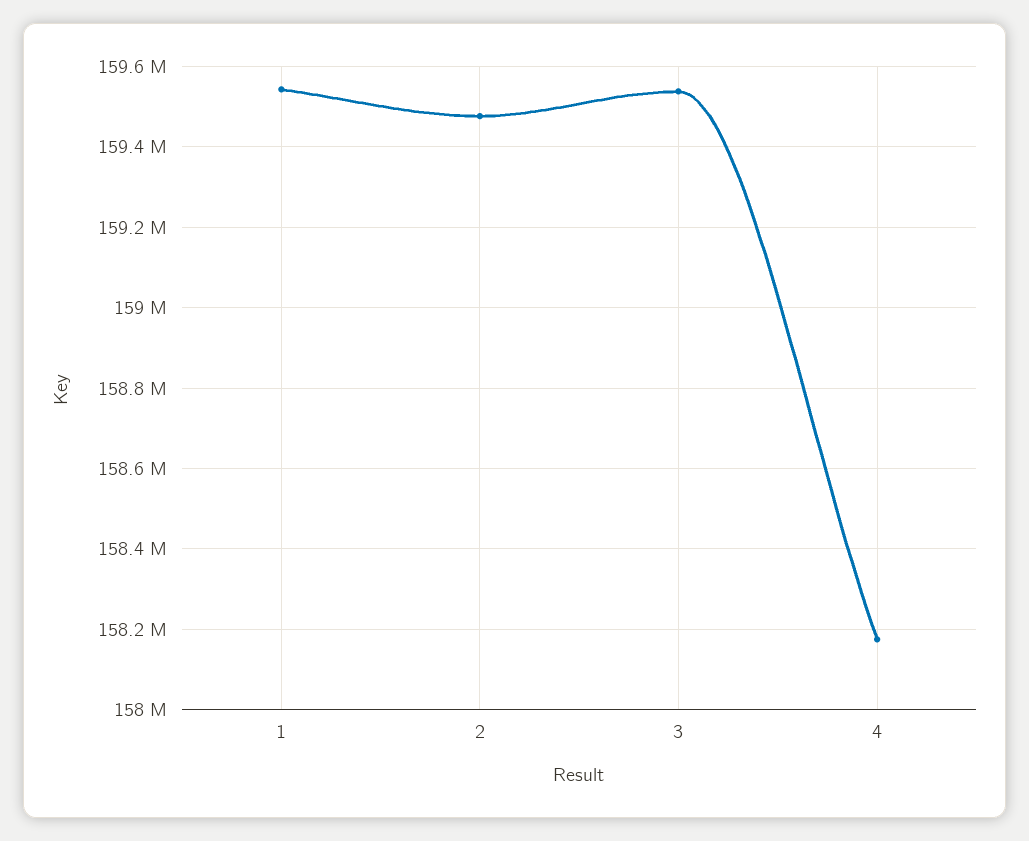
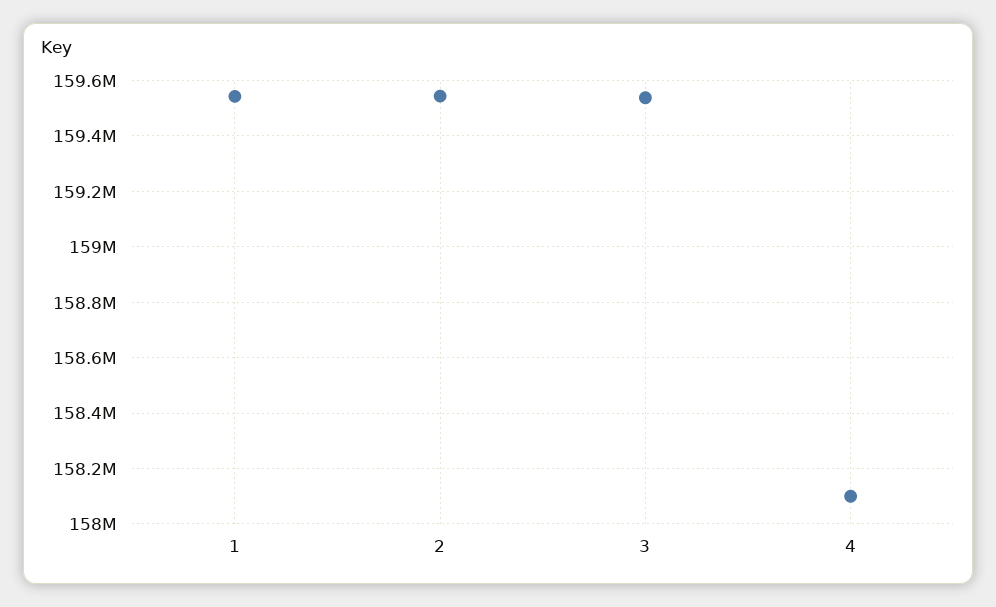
  {
    "1": 159540000,
-   "2": 159480000,
+   "2": 159550000,
    "3": 159540000,
-   "4": 158180000
+   "4": 158100000
  }

